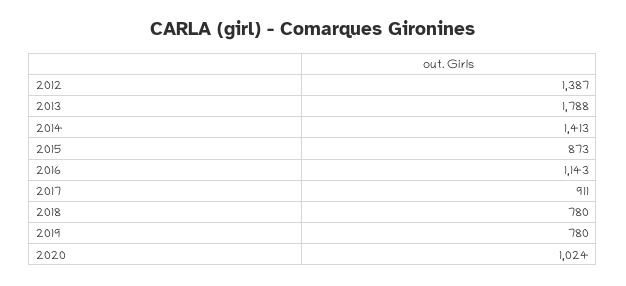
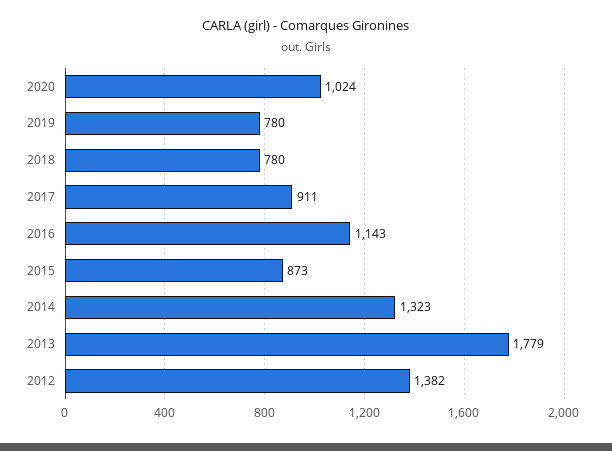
  {
-   "2012": 1387,
+   "2012": 1382,
-   "2013": 1788,
+   "2013": 1779,
-   "2014": 1413,
+   "2014": 1323,
    "2015": 873,
    "2016": 1143,
    "2017": 911,
    "2018": 780,
    "2019": 780,
    "2020": 1024
  }

